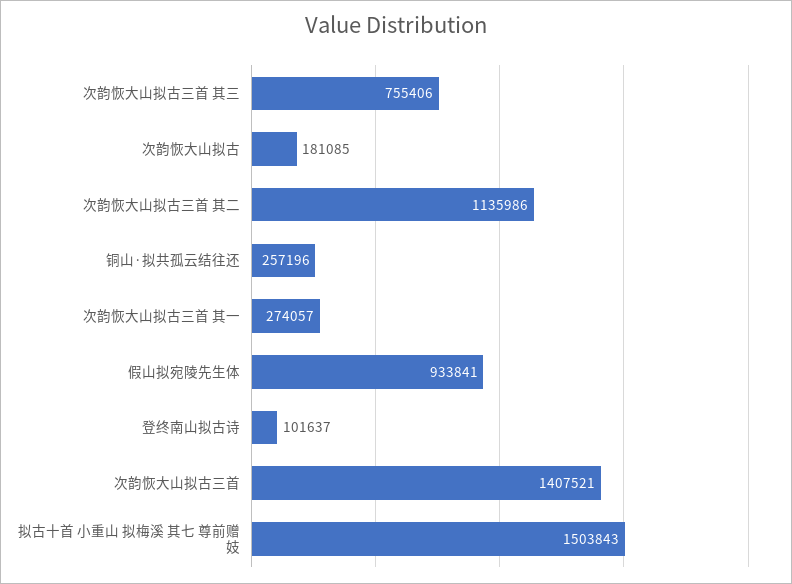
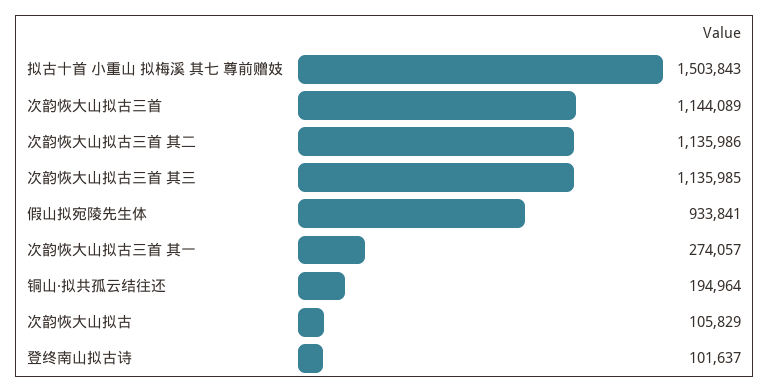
  {
-   "次韵恢大山拟古三首 其三": 755406,
+   "次韵恢大山拟古三首 其三": 1135985,
-   "次韵恢大山拟古": 181085,
+   "次韵恢大山拟古": 105829,
    "次韵恢大山拟古三首 其二": 1135986,
-   "铜山·拟共孤云结往还": 257196,
+   "铜山·拟共孤云结往还": 194964,
    "次韵恢大山拟古三首 其一": 274057,
    "假山拟宛陵先生体": 933841,
    "登终南山拟古诗": 101637,
-   "次韵恢大山拟古三首": 1407521,
+   "次韵恢大山拟古三首": 1144089,
    "拟古十首 小重山 拟梅溪 其七 尊前赠妓": 1503843
  }

